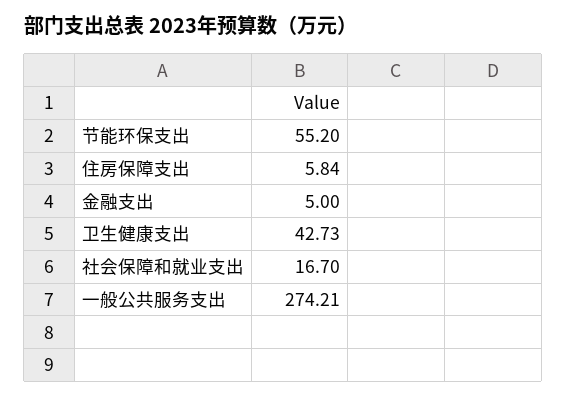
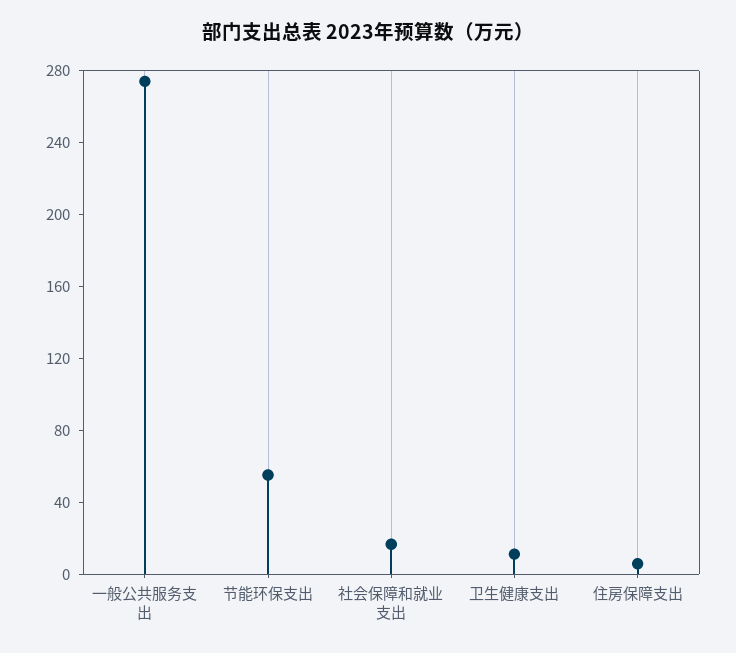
  {
    "节能环保支出": 55.2,
    "住房保障支出": 5.84,
-   "金融支出": 5,
-   "卫生健康支出": 42.73,
+   "卫生健康支出": 10,
    "社会保障和就业支出": 16.7,
    "一般公共服务支出": 274.21
  }

